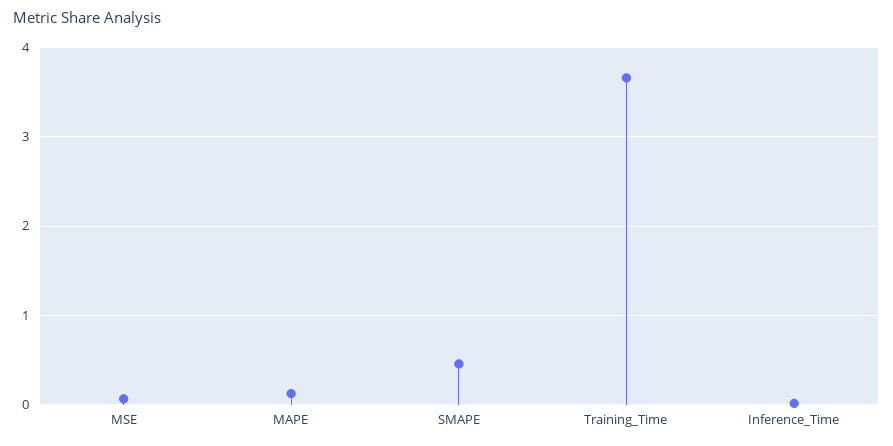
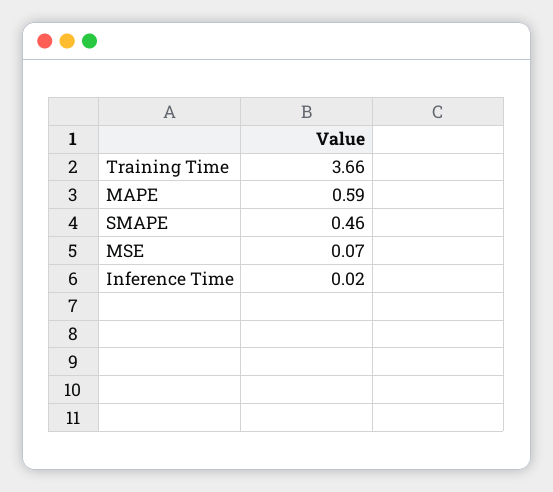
  {
    "MSE": 0.07,
-   "MAPE": 0.1,
+   "MAPE": 0.59,
    "SMAPE": 0.46,
    "Training_Time": 3.66,
    "Inference_Time": 0.02
  }

